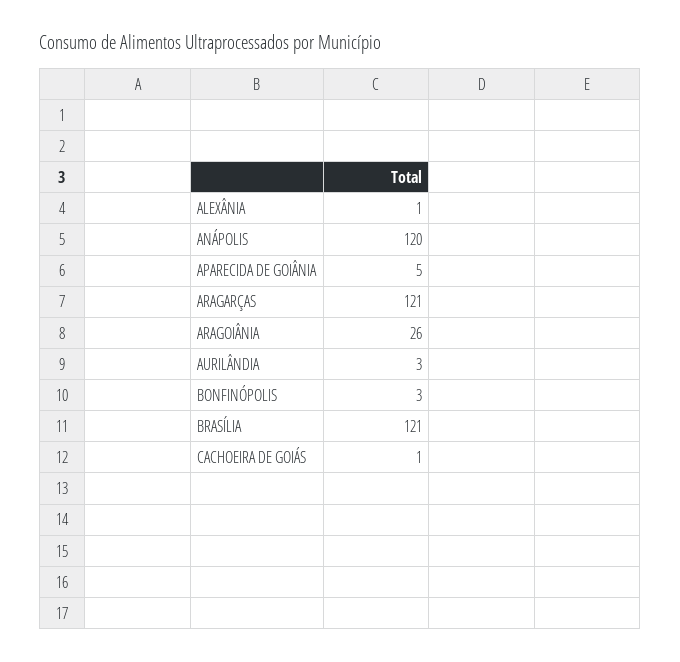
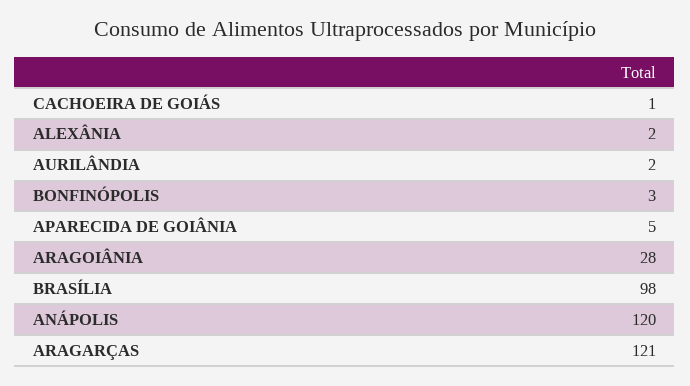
  {
-   "ALEXÂNIA": 1,
+   "ALEXÂNIA": 2,
    "ANÁPOLIS": 120,
    "APARECIDA DE GOIÂNIA": 5,
    "ARAGARÇAS": 121,
-   "ARAGOIÂNIA": 26,
+   "ARAGOIÂNIA": 28,
-   "AURILÂNDIA": 3,
+   "AURILÂNDIA": 2,
    "BONFINÓPOLIS": 3,
-   "BRASÍLIA": 121,
+   "BRASÍLIA": 98,
    "CACHOEIRA DE GOIÁS": 1
  }

